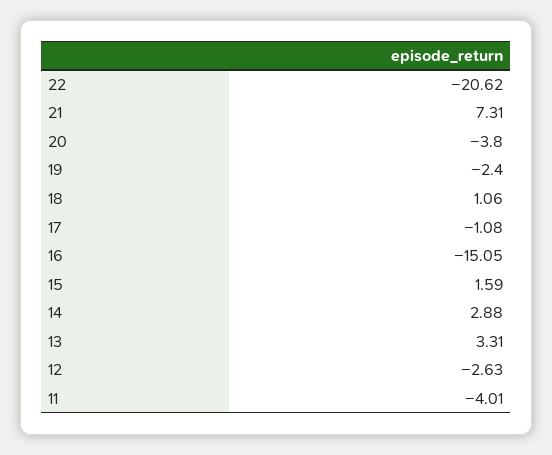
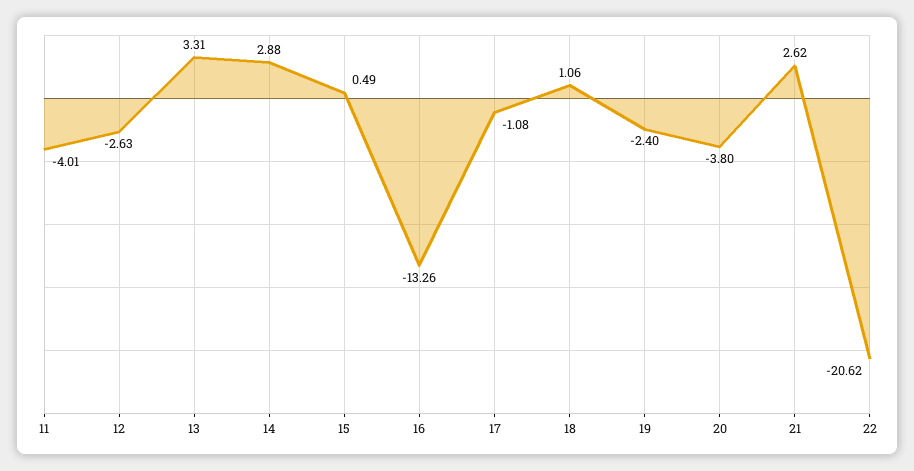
  {
    "22": -20.62,
-   "21": 7.31,
+   "21": 2.62,
    "20": -3.8,
    "19": -2.4,
    "18": 1.06,
    "17": -1.08,
-   "16": -15.05,
+   "16": -13.26,
-   "15": 1.59,
+   "15": 0.49,
    "14": 2.88,
    "13": 3.31,
    "12": -2.63,
    "11": -4.01
  }

